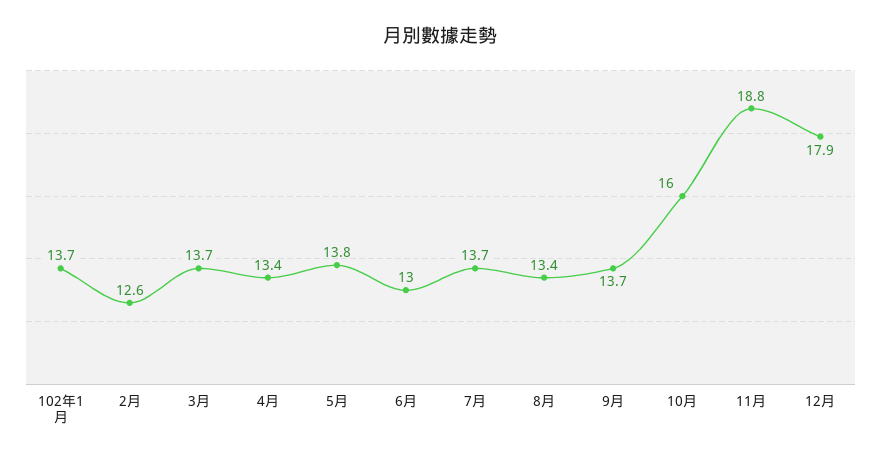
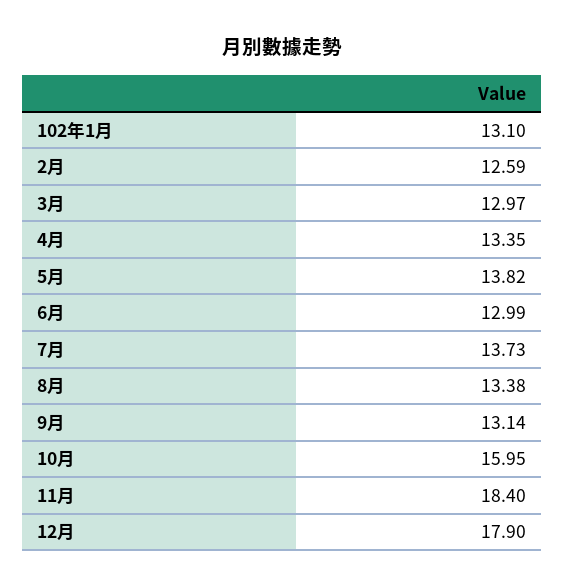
  {
-   "102年1月": 13.7,
+   "102年1月": 13.1,
    "2月": 12.59,
-   "3月": 13.7,
+   "3月": 12.97,
    "4月": 13.35,
    "5月": 13.82,
    "6月": 12.99,
    "7月": 13.73,
    "8月": 13.38,
-   "9月": 13.7,
+   "9月": 13.14,
    "10月": 15.95,
-   "11月": 18.8,
+   "11月": 18.4,
    "12月": 17.9
  }

